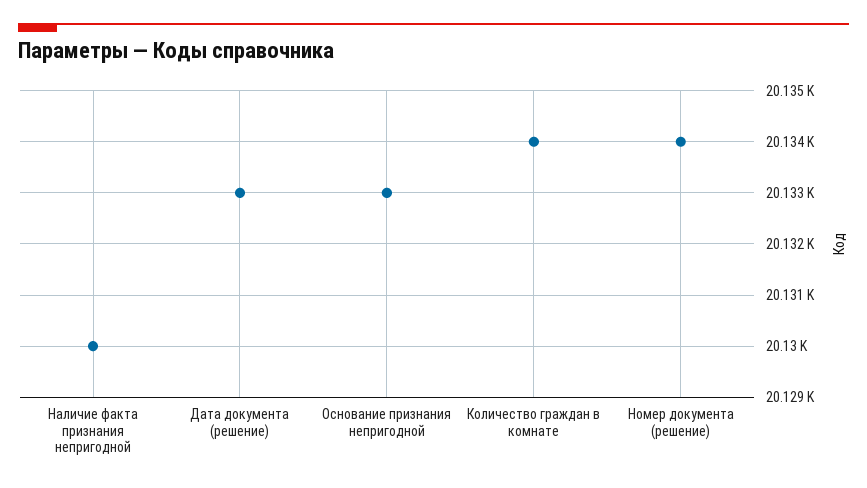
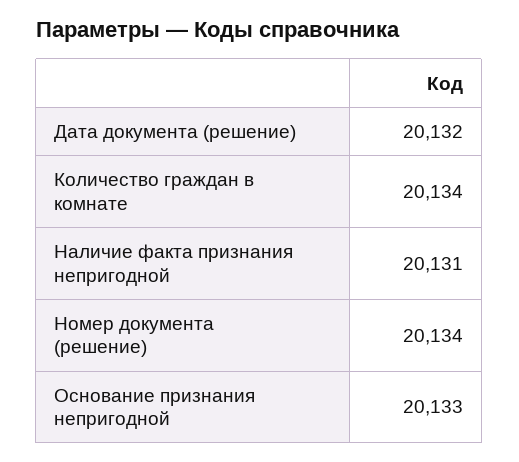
  {
-   "Наличие факта признания непригодной": 20130,
+   "Наличие факта признания непригодной": 20131,
-   "Дата документа (решение)": 20133,
+   "Дата документа (решение)": 20132,
    "Основание признания непригодной": 20133,
    "Количество граждан в комнате": 20134,
    "Номер документа (решение)": 20134
  }

